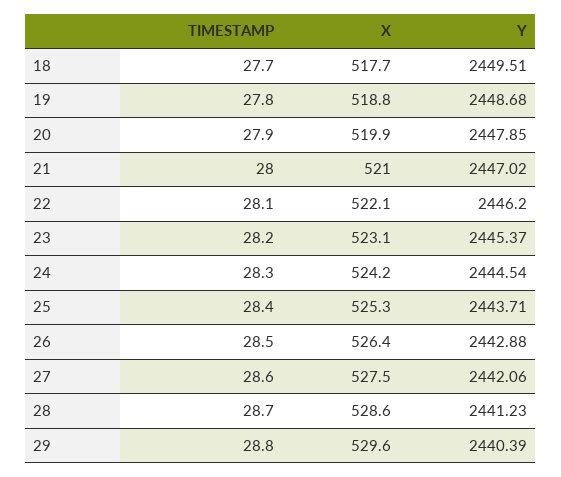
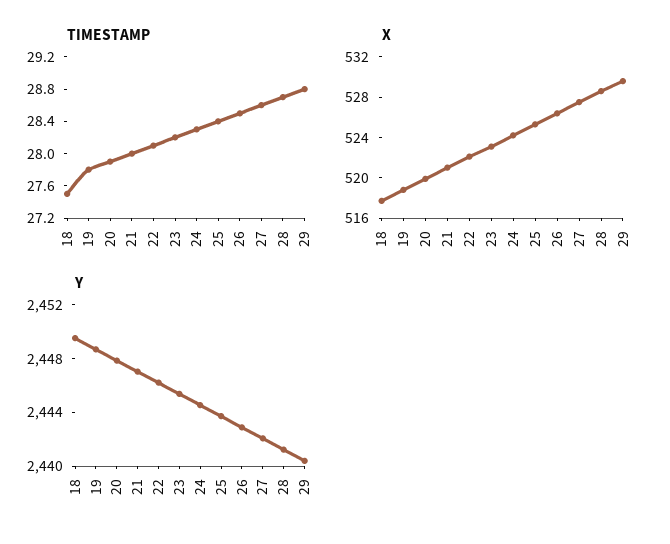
  {
    "TIMESTAMP": {
-     "18": 27.7,
+     "18": 27.5,
      "19": 27.8,
      "20": 27.9,
      "21": 28,
      "22": 28.1,
      "23": 28.2,
      "24": 28.3,
      "25": 28.4,
      "26": 28.5,
      "27": 28.6,
      "28": 28.7,
      "29": 28.8
    },
    "X": {
      "18": 517.7,
      "19": 518.8,
      "20": 519.9,
      "21": 521,
      "22": 522.1,
      "23": 523.1,
      "24": 524.2,
      "25": 525.3,
      "26": 526.4,
      "27": 527.5,
      "28": 528.6,
      "29": 529.6
    },
    "Y": {
      "18": 2449.51,
      "19": 2448.68,
      "20": 2447.85,
      "21": 2447.02,
      "22": 2446.2,
      "23": 2445.37,
      "24": 2444.54,
      "25": 2443.71,
      "26": 2442.88,
      "27": 2442.06,
      "28": 2441.23,
      "29": 2440.39
    }
  }

